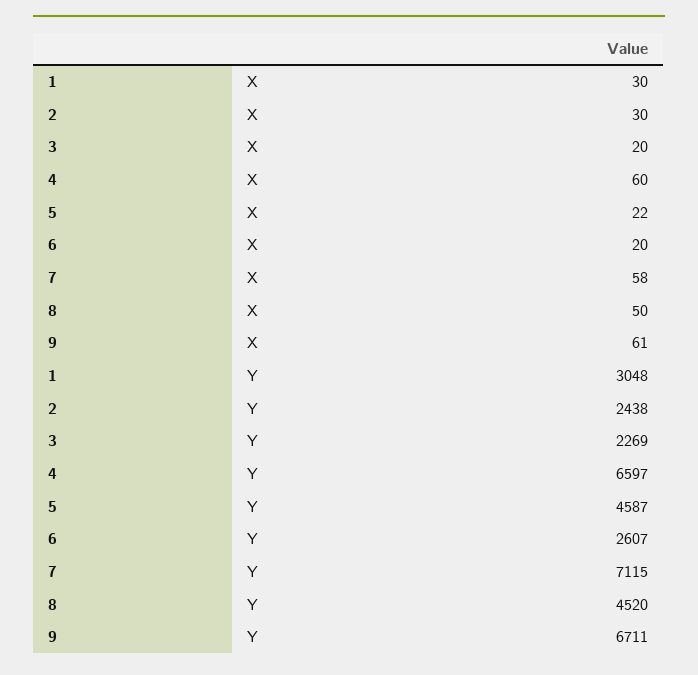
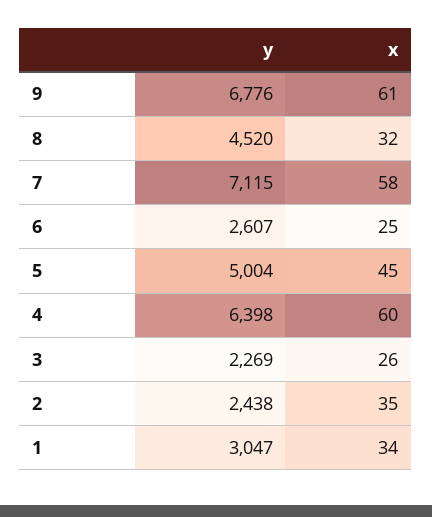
  {
    "1": {
-     "X": 30,
+     "X": 34,
-     "Y": 3048
+     "Y": 3047
    },
    "2": {
-     "X": 30,
+     "X": 35,
      "Y": 2438
    },
    "3": {
-     "X": 20,
+     "X": 26,
      "Y": 2269
    },
    "4": {
      "X": 60,
-     "Y": 6597
+     "Y": 6398
    },
    "5": {
-     "X": 22,
+     "X": 45,
-     "Y": 4587
+     "Y": 5004
    },
    "6": {
-     "X": 20,
+     "X": 25,
      "Y": 2607
    },
    "7": {
      "X": 58,
      "Y": 7115
    },
    "8": {
-     "X": 50,
+     "X": 32,
      "Y": 4520
    },
    "9": {
      "X": 61,
-     "Y": 6711
+     "Y": 6776
    }
  }

